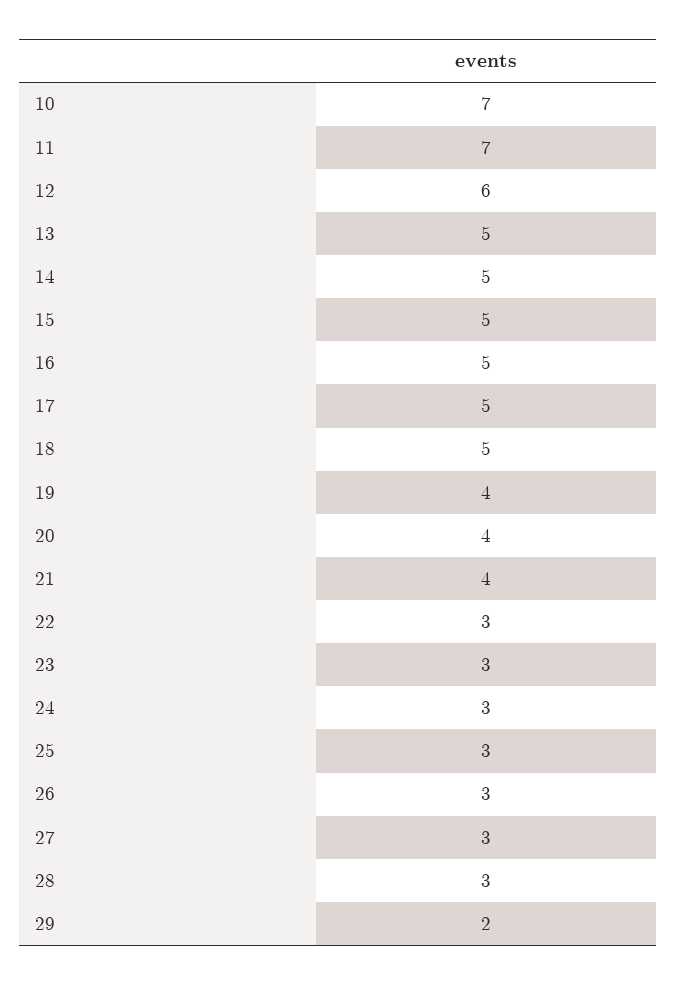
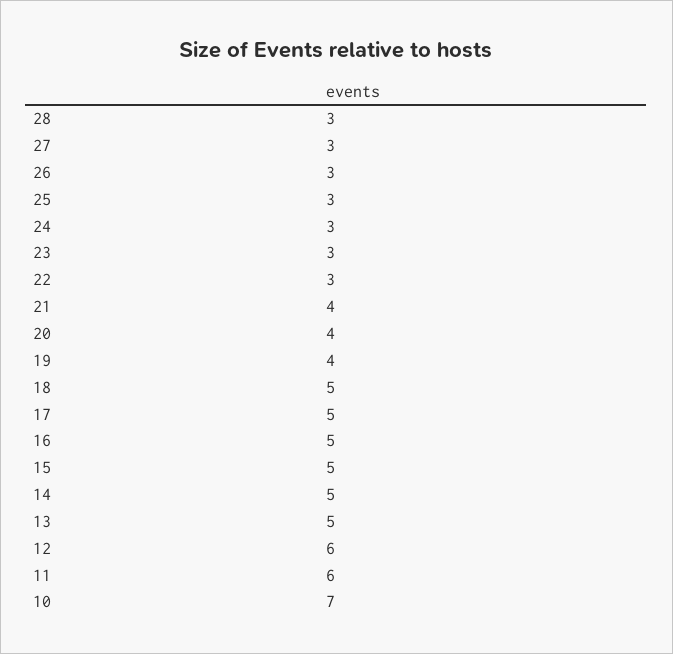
  {
    "10": 7,
-   "11": 7,
+   "11": 6,
    "12": 6,
    "13": 5,
    "14": 5,
    "15": 5,
    "16": 5,
    "17": 5,
    "18": 5,
    "19": 4,
    "20": 4,
    "21": 4,
    "22": 3,
    "23": 3,
    "24": 3,
    "25": 3,
    "26": 3,
    "27": 3,
-   "28": 3,
+   "28": 3
-   "29": 2
  }

